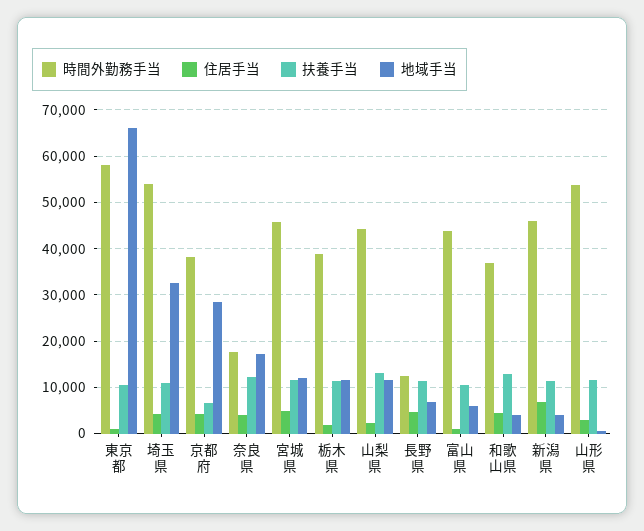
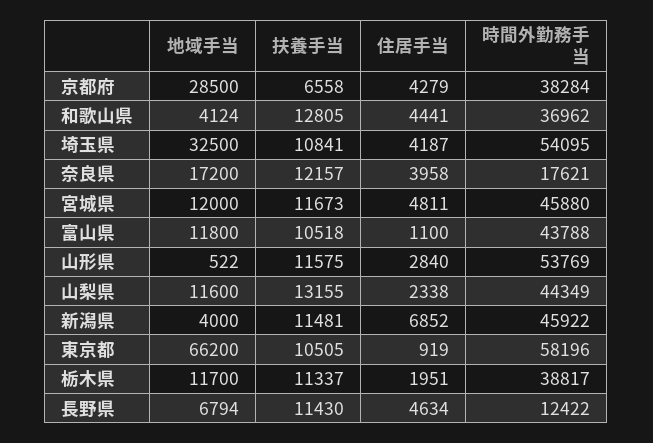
  {
    "時間外勤務手当": {
      "東京都": 58196,
      "埼玉県": 54095,
      "京都府": 38284,
      "奈良県": 17621,
      "宮城県": 45880,
      "栃木県": 38817,
      "山梨県": 44349,
      "長野県": 12422,
      "富山県": 43788,
      "和歌山県": 36962,
      "新潟県": 45922,
      "山形県": 53769
    },
    "住居手当": {
      "東京都": 919,
      "埼玉県": 4187,
      "京都府": 4279,
      "奈良県": 3958,
      "宮城県": 4811,
      "栃木県": 1951,
      "山梨県": 2338,
      "長野県": 4634,
      "富山県": 1100,
      "和歌山県": 4441,
      "新潟県": 6852,
      "山形県": 2840
    },
    "扶養手当": {
      "東京都": 10505,
      "埼玉県": 10841,
      "京都府": 6558,
      "奈良県": 12157,
      "宮城県": 11673,
      "栃木県": 11337,
      "山梨県": 13155,
      "長野県": 11430,
      "富山県": 10518,
      "和歌山県": 12805,
      "新潟県": 11481,
      "山形県": 11575
    },
    "地域手当": {
      "東京都": 66200,
      "埼玉県": 32500,
      "京都府": 28500,
      "奈良県": 17200,
      "宮城県": 12000,
      "栃木県": 11700,
      "山梨県": 11600,
      "長野県": 6794,
-     "富山県": 6000,
+     "富山県": 11800,
      "和歌山県": 4124,
      "新潟県": 4000,
      "山形県": 522
    }
  }

